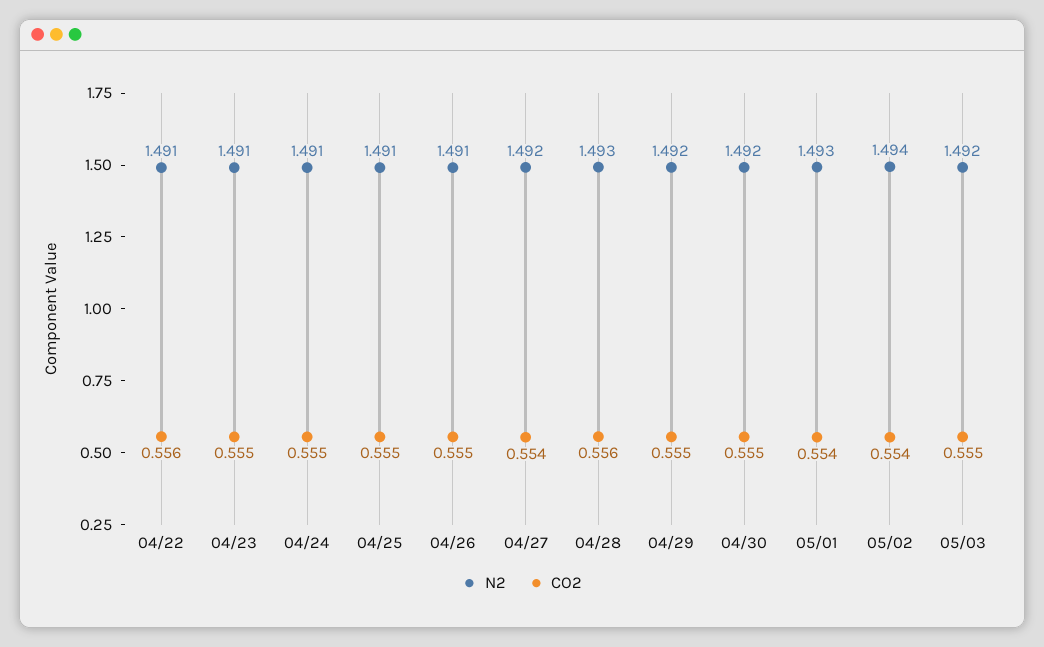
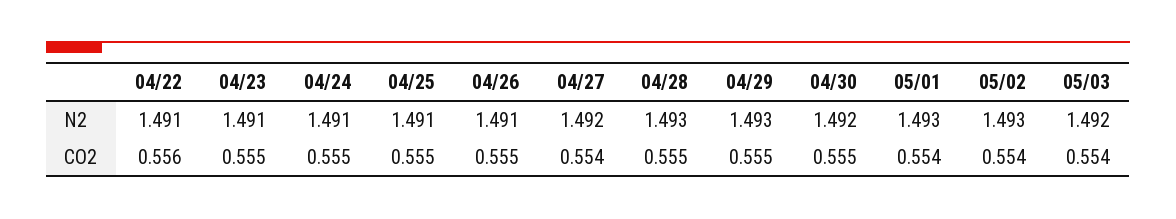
  {
    "N2": {
      "04/22": 1.491,
      "04/23": 1.491,
      "04/24": 1.491,
      "04/25": 1.491,
      "04/26": 1.491,
      "04/27": 1.492,
      "04/28": 1.493,
-     "04/29": 1.492,
+     "04/29": 1.493,
      "04/30": 1.492,
      "05/01": 1.493,
-     "05/02": 1.494,
+     "05/02": 1.493,
      "05/03": 1.492
    },
    "CO2": {
      "04/22": 0.556,
      "04/23": 0.555,
      "04/24": 0.555,
      "04/25": 0.555,
      "04/26": 0.555,
      "04/27": 0.554,
-     "04/28": 0.556,
+     "04/28": 0.555,
      "04/29": 0.555,
      "04/30": 0.555,
      "05/01": 0.554,
      "05/02": 0.554,
-     "05/03": 0.555
+     "05/03": 0.554
    }
  }

